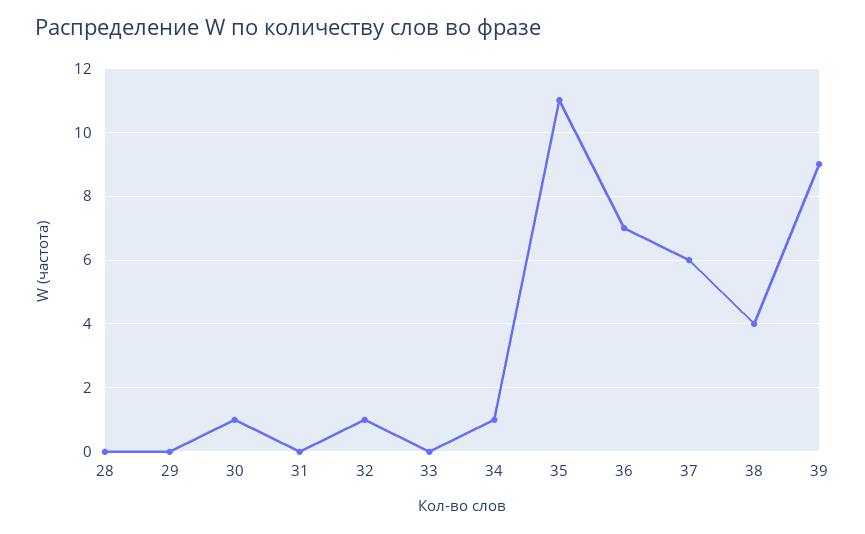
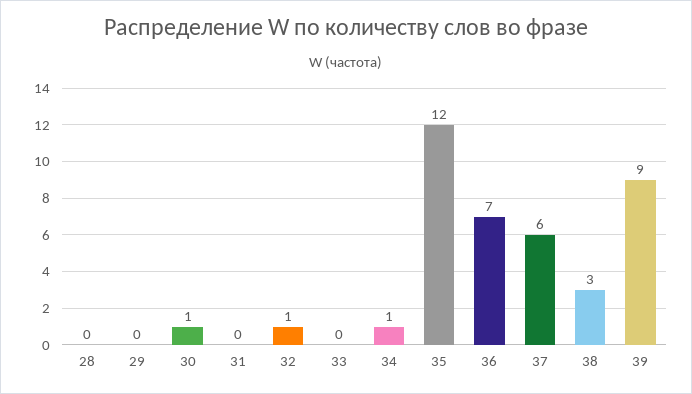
  {
    "28": 0,
    "29": 0,
    "30": 1,
    "31": 0,
    "32": 1,
    "33": 0,
    "34": 1,
-   "35": 11,
+   "35": 12,
    "36": 7,
    "37": 6,
-   "38": 4,
+   "38": 3,
    "39": 9
  }

